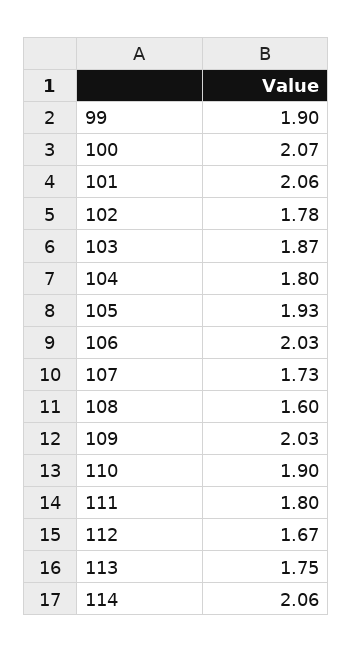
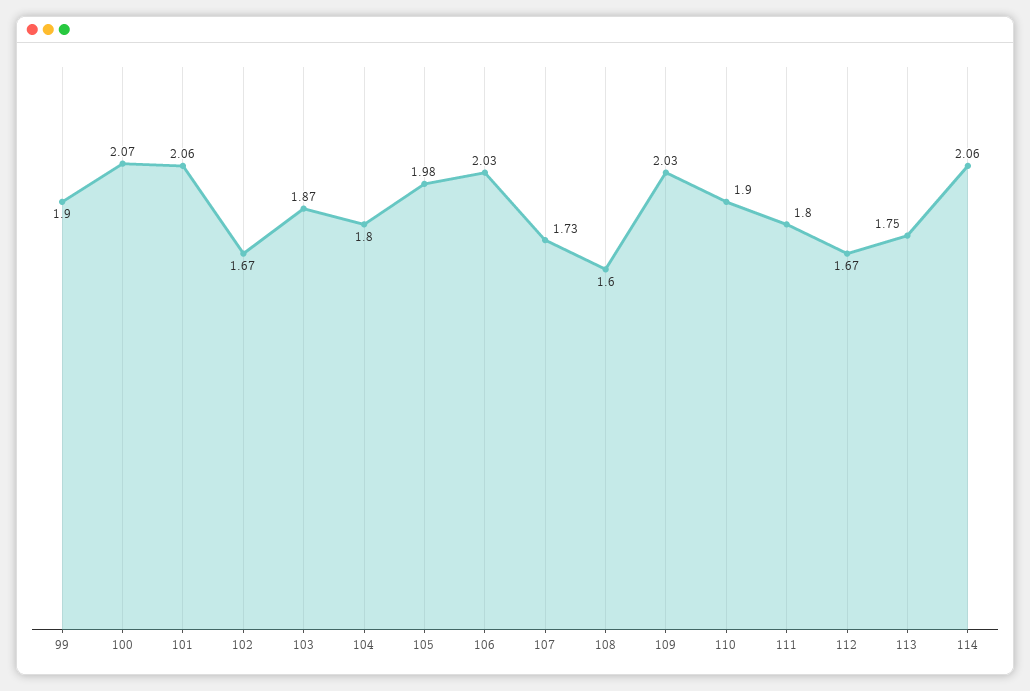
  {
    "99": 1.9,
    "100": 2.07,
    "101": 2.06,
-   "102": 1.78,
+   "102": 1.67,
    "103": 1.87,
    "104": 1.8,
-   "105": 1.93,
+   "105": 1.98,
    "106": 2.03,
    "107": 1.73,
    "108": 1.6,
    "109": 2.03,
    "110": 1.9,
    "111": 1.8,
    "112": 1.67,
    "113": 1.75,
    "114": 2.06
  }

